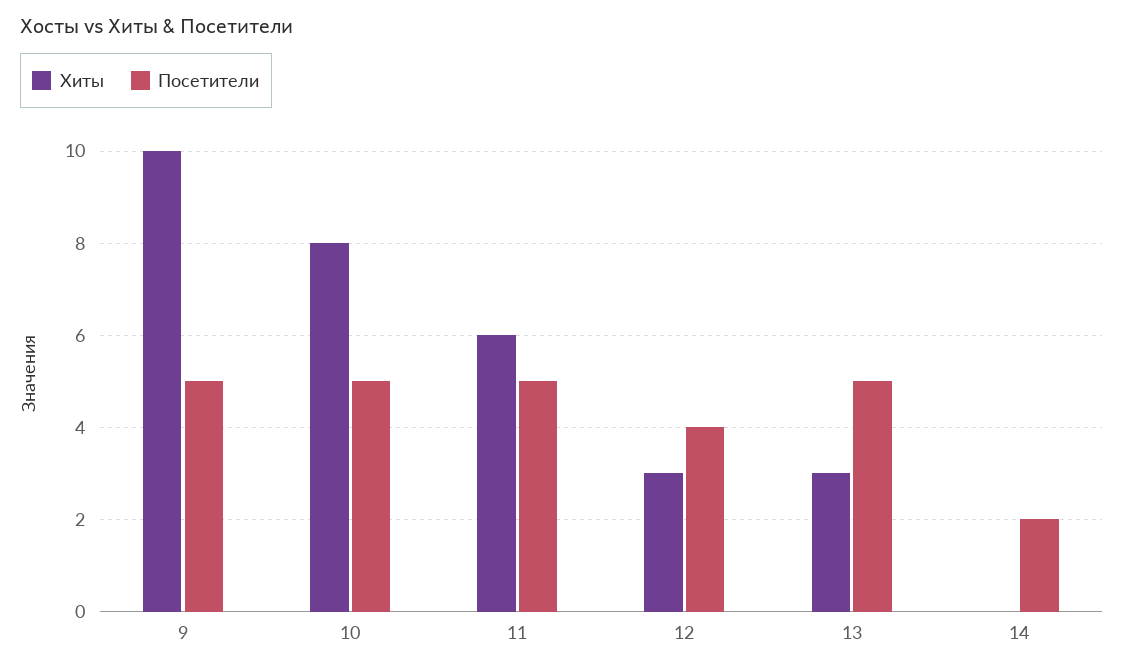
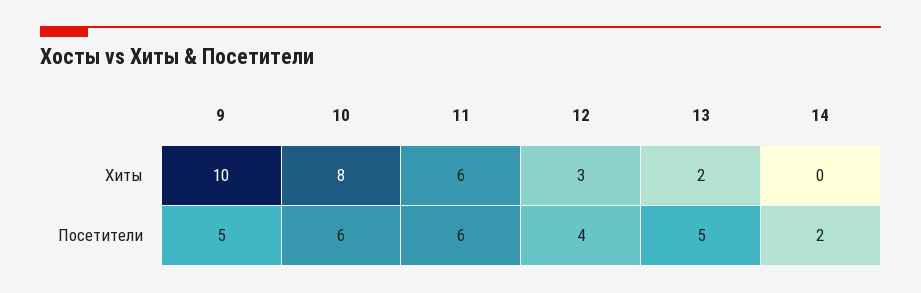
  {
    "Хиты": {
      "9": 10,
      "10": 8,
      "11": 6,
      "12": 3,
-     "13": 3,
+     "13": 2,
      "14": 0
    },
    "Посетители": {
      "9": 5,
-     "10": 5,
+     "10": 6,
-     "11": 5,
+     "11": 6,
      "12": 4,
      "13": 5,
      "14": 2
    }
  }

